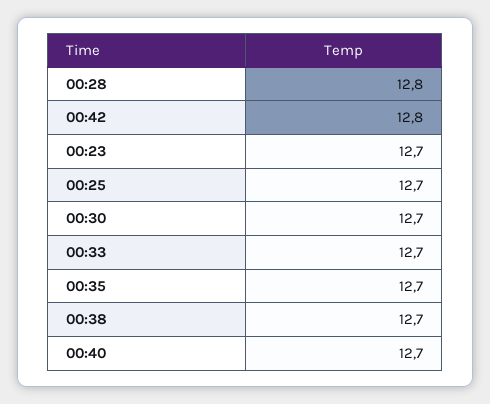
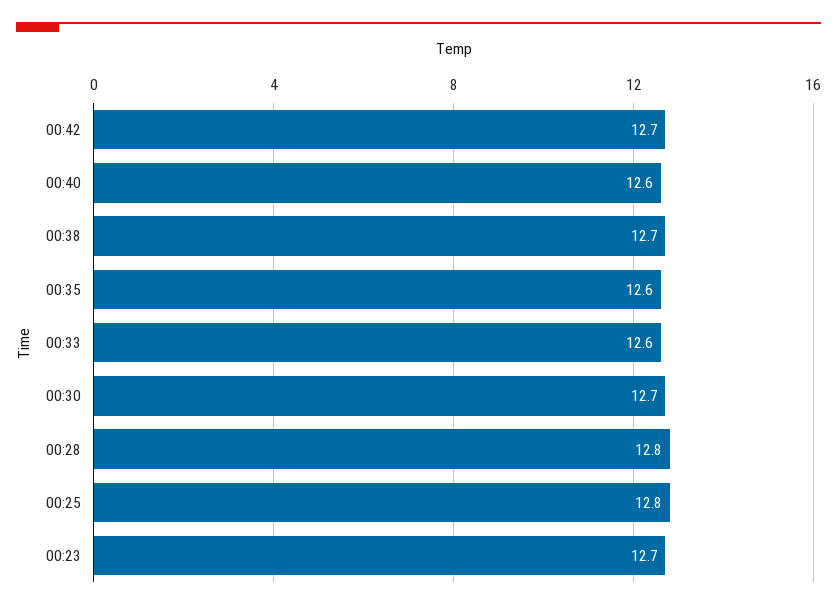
  {
    "00:28": 12.8,
-   "00:42": 12.8,
+   "00:42": 12.7,
    "00:23": 12.7,
-   "00:25": 12.7,
+   "00:25": 12.8,
    "00:30": 12.7,
-   "00:33": 12.7,
+   "00:33": 12.6,
-   "00:35": 12.7,
+   "00:35": 12.6,
    "00:38": 12.7,
-   "00:40": 12.7
+   "00:40": 12.6
  }

